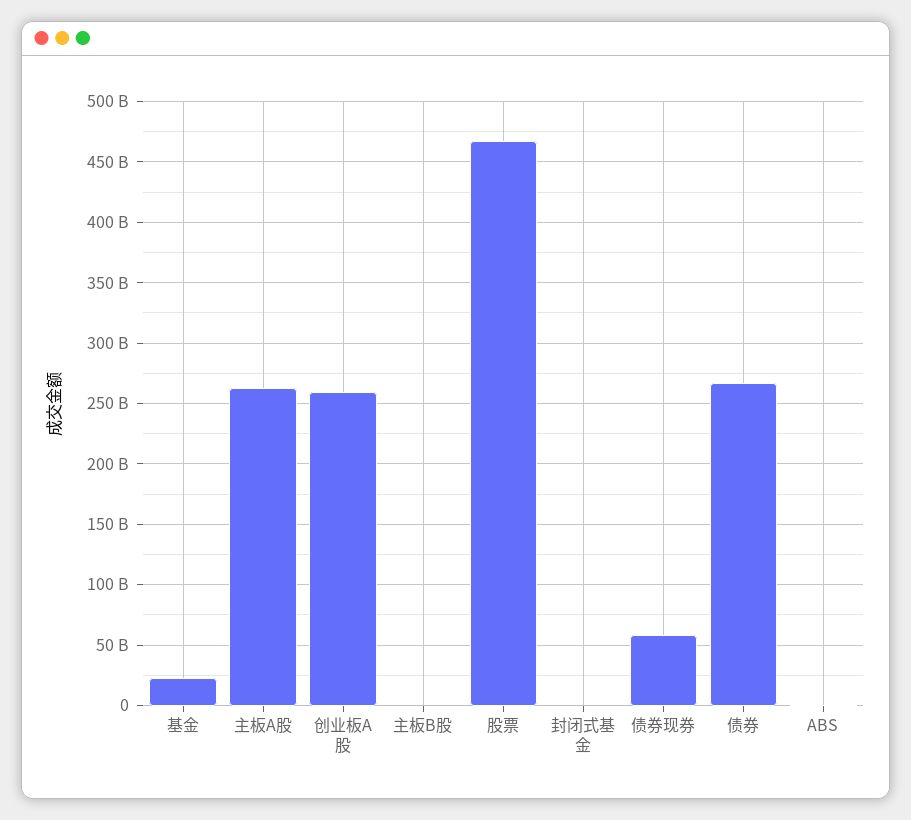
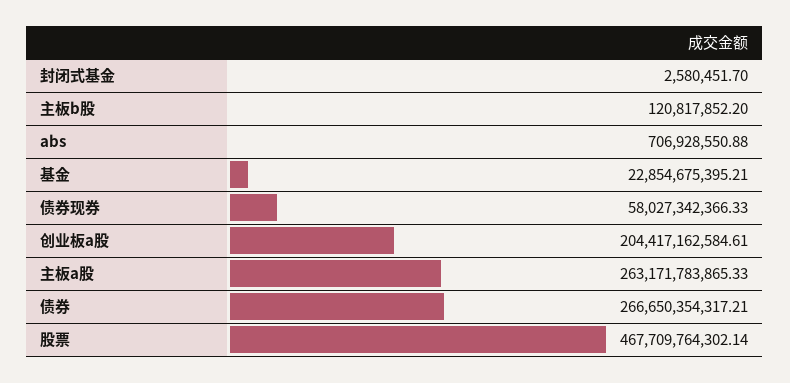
  {
    "基金": 22854675395.21,
    "主板A股": 263171783865.33,
-   "创业板A股": 260000000000,
+   "创业板A股": 204417162584.61,
    "主板B股": 120817852.2,
    "股票": 467709764302.14,
    "封闭式基金": 2580451.7,
    "债券现券": 58027342366.33,
    "债券": 266650354317.21,
    "ABS": 706928550.88
  }

